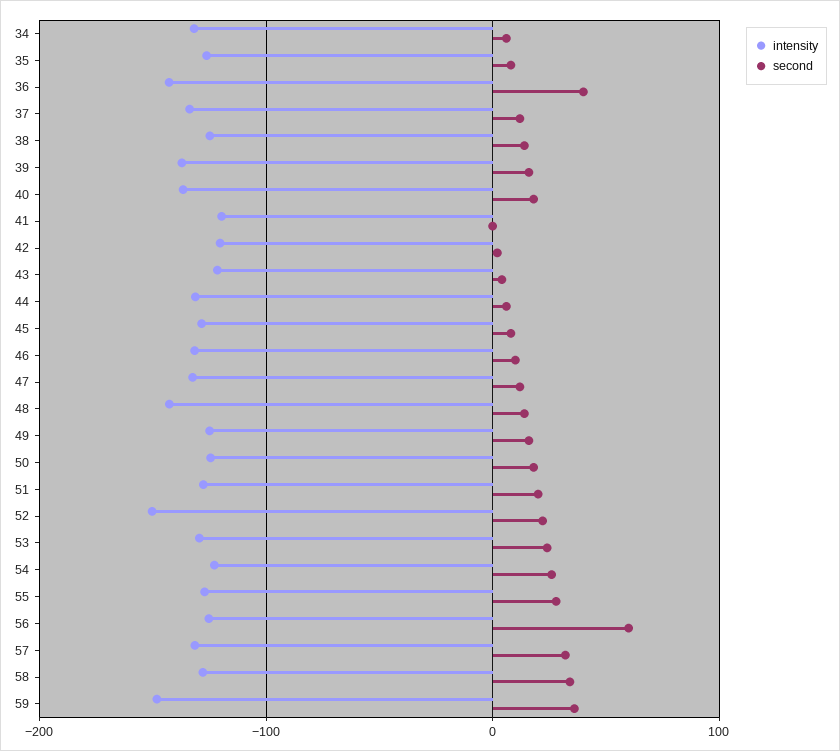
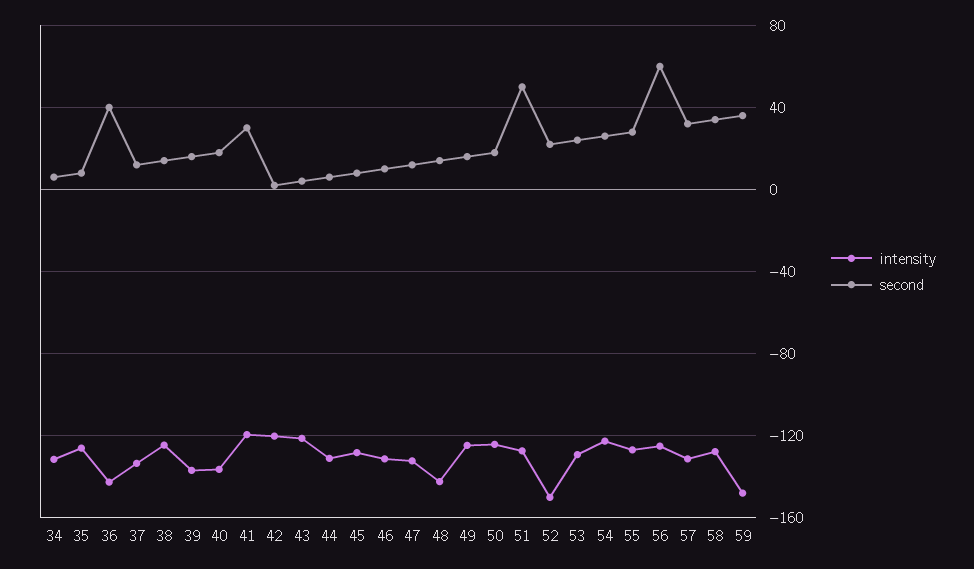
  {
    "intensity": {
      "34": -130,
      "35": -125,
      "36": -145,
      "37": -135,
      "38": -125,
      "39": -135,
      "40": -135,
      "41": -120,
      "42": -120,
      "43": -120,
      "44": -130,
      "45": -130,
      "46": -130,
      "47": -130,
      "48": -145,
      "49": -125,
      "50": -125,
      "51": -130,
      "52": -150,
      "53": -130,
      "54": -125,
      "55": -125,
      "56": -125,
      "57": -130,
      "58": -130,
      "59": -150
    },
    "second": {
      "34": 5,
      "35": 10,
      "36": 40,
      "37": 10,
      "38": 15,
      "39": 15,
      "40": 20,
-     "41": 0,
+     "41": 30,
      "42": 0,
      "43": 5,
      "44": 5,
      "45": 10,
      "46": 10,
      "47": 10,
      "48": 15,
      "49": 15,
      "50": 20,
-     "51": 20,
+     "51": 50,
      "52": 20,
      "53": 25,
      "54": 25,
      "55": 30,
      "56": 60,
      "57": 30,
      "58": 35,
      "59": 35
    }
  }

